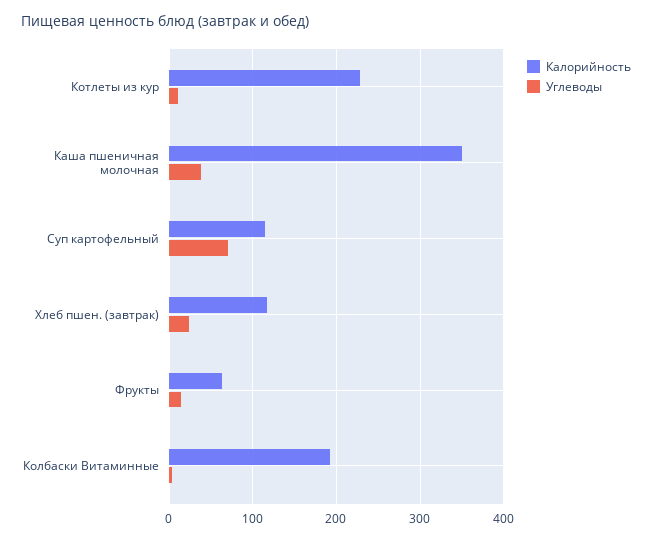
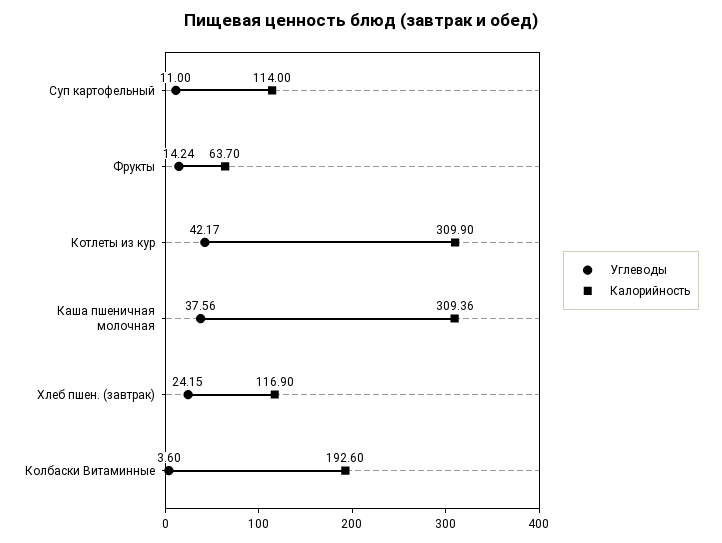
  {
    "Калорийность": {
-     "Котлеты из кур": 230,
+     "Котлеты из кур": 309.9,
-     "Каша пшеничная молочная": 350,
+     "Каша пшеничная молочная": 309.36,
      "Суп картофельный": 114,
      "Хлеб пшен. (завтрак)": 116.9,
      "Фрукты": 63.7,
      "Колбаски Витаминные": 192.6
    },
    "Углеводы": {
-     "Котлеты из кур": 10,
+     "Котлеты из кур": 42.17,
      "Каша пшеничная молочная": 37.56,
-     "Суп картофельный": 70,
+     "Суп картофельный": 11,
      "Хлеб пшен. (завтрак)": 24.15,
      "Фрукты": 14.24,
      "Колбаски Витаминные": 3.6
    }
  }

